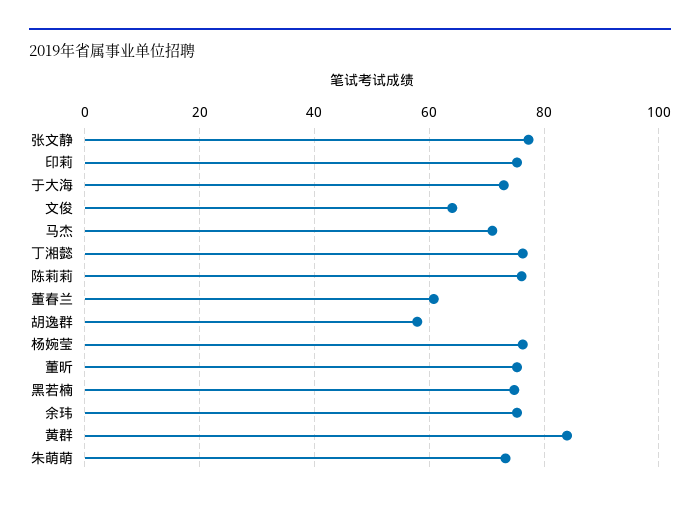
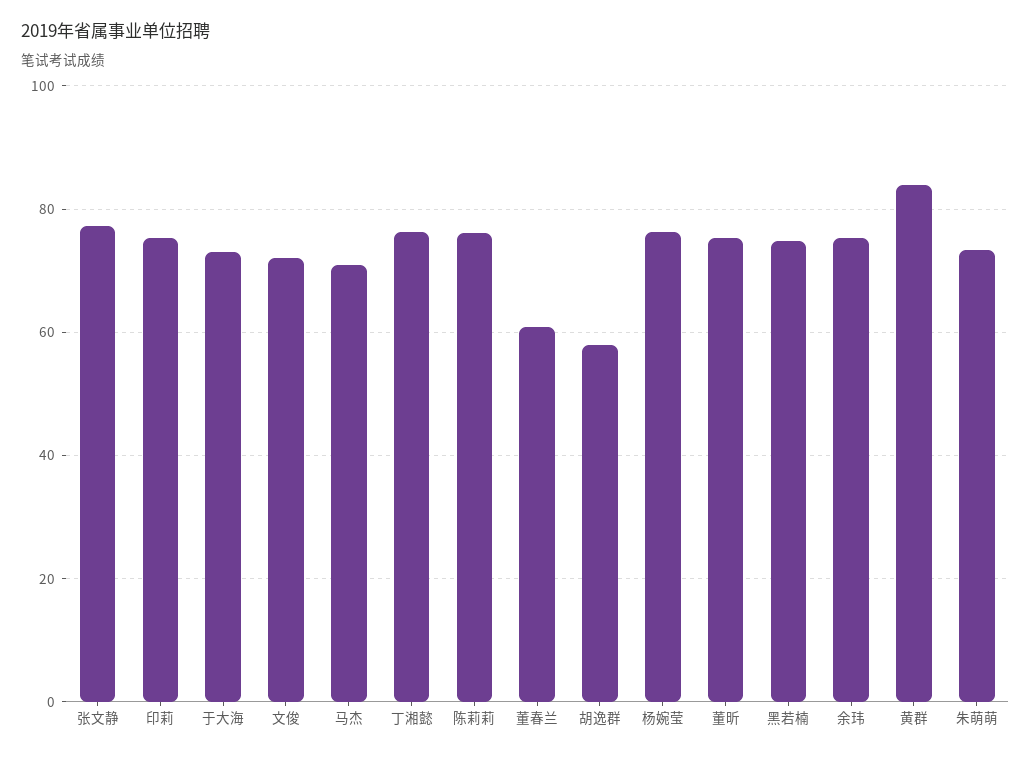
  {
    "张文静": 78,
    "印莉": 76,
    "于大海": 74,
-   "文俊": 64,
+   "文俊": 72,
    "马杰": 72,
    "丁湘懿": 76,
    "陈莉莉": 76,
    "董春兰": 60,
    "胡逸群": 58,
    "杨婉莹": 76,
    "董昕": 76,
    "黑若楠": 74,
    "余玮": 76,
    "黄群": 84,
    "朱萌萌": 74
  }

